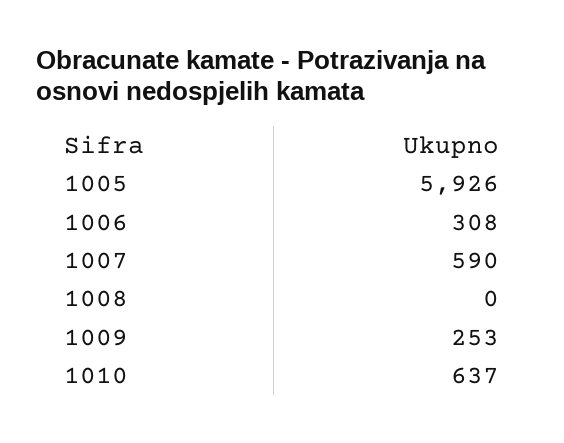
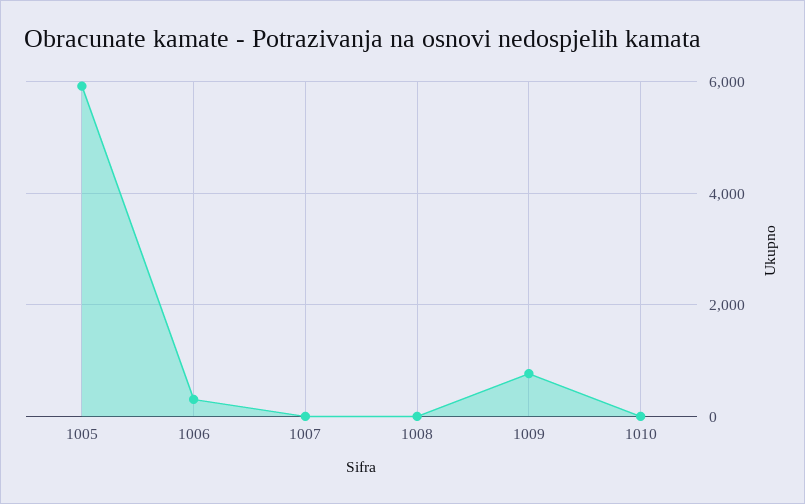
  {
    "1005": 5926,
    "1006": 308,
-   "1007": 590,
+   "1007": 0,
    "1008": 0,
-   "1009": 253,
+   "1009": 800,
-   "1010": 637
+   "1010": 0
  }

